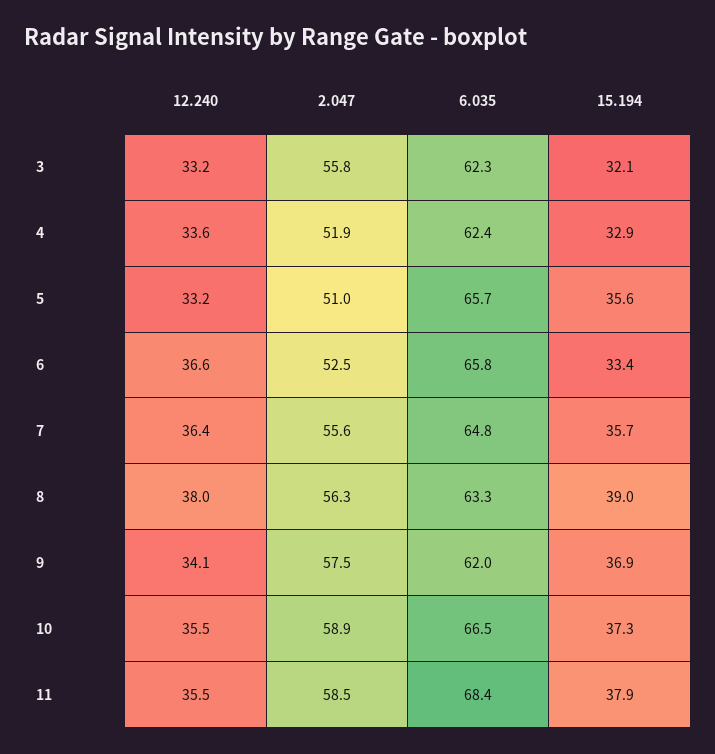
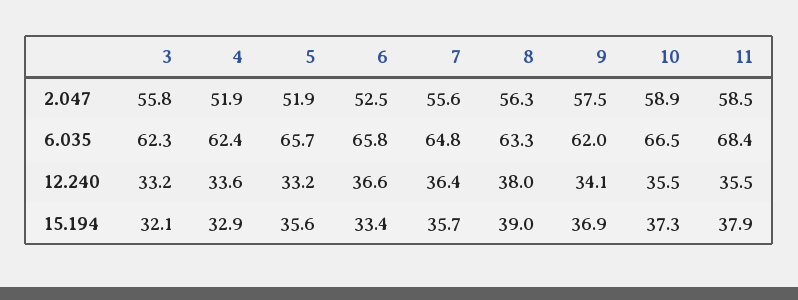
  {
    "12.240": {
      "3": 33.2,
      "4": 33.6,
      "5": 33.2,
      "6": 36.6,
      "7": 36.4,
      "8": 38,
      "9": 34.1,
      "10": 35.5,
      "11": 35.5
    },
    "2.047": {
      "3": 55.8,
      "4": 51.9,
-     "5": 51,
+     "5": 51.9,
      "6": 52.5,
      "7": 55.6,
      "8": 56.3,
      "9": 57.5,
      "10": 58.9,
      "11": 58.5
    },
    "6.035": {
      "3": 62.3,
      "4": 62.4,
      "5": 65.7,
      "6": 65.8,
      "7": 64.8,
      "8": 63.3,
      "9": 62,
      "10": 66.5,
      "11": 68.4
    },
    "15.194": {
      "3": 32.1,
      "4": 32.9,
      "5": 35.6,
      "6": 33.4,
      "7": 35.7,
      "8": 39,
      "9": 36.9,
      "10": 37.3,
      "11": 37.9
    }
  }

